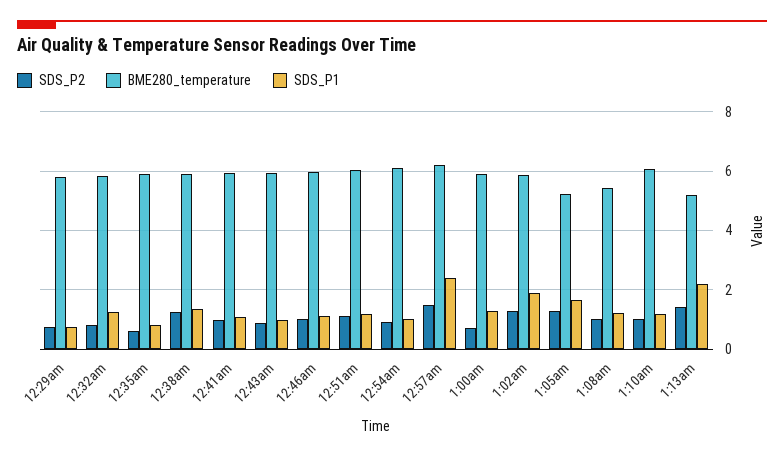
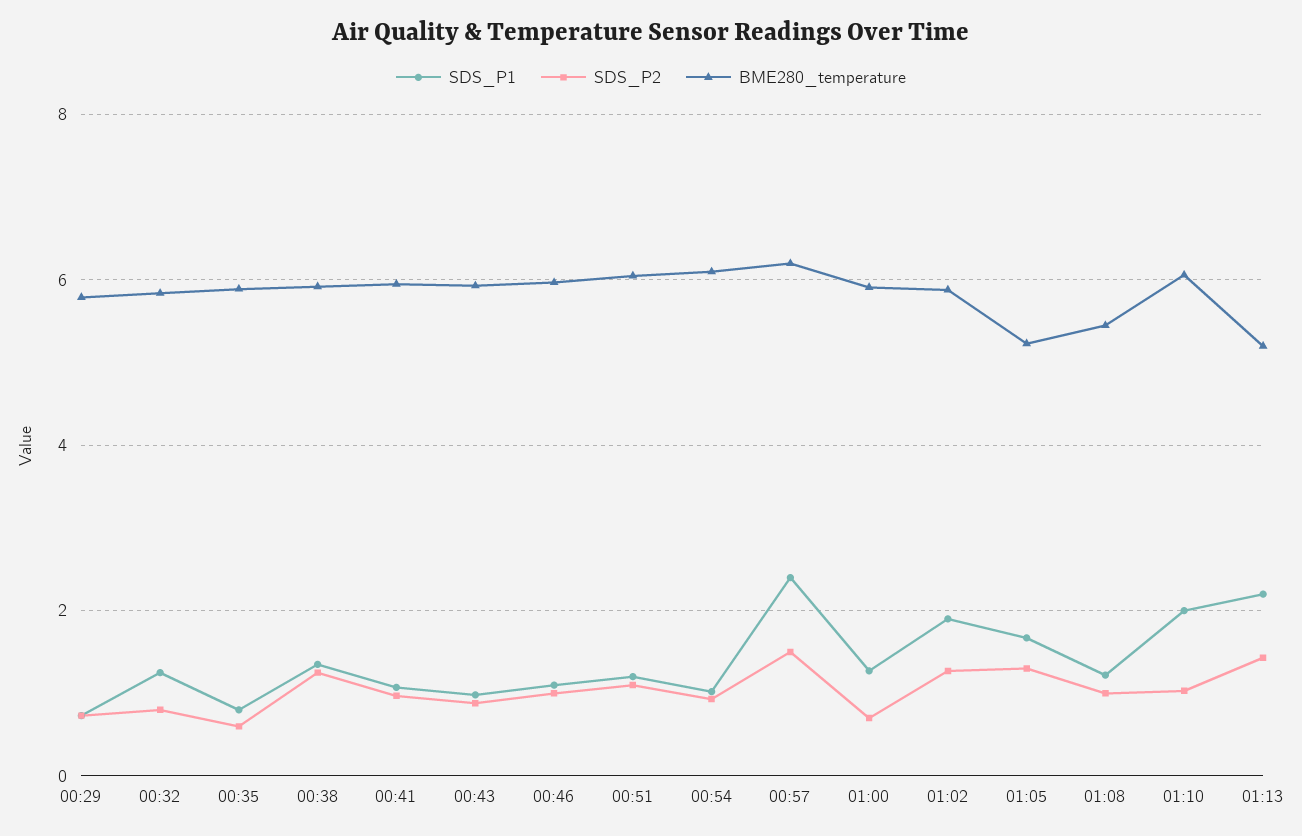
  {
    "SDS_P2": {
      "12:29am": 0.8,
      "12:32am": 0.8,
      "12:35am": 0.6,
      "12:38am": 1.2,
      "12:41am": 1,
      "12:43am": 0.8,
      "12:46am": 1,
      "12:51am": 1.2,
      "12:54am": 1,
      "12:57am": 1.6,
      "1:00am": 0.8,
      "1:02am": 1.2,
      "1:05am": 1.4,
      "1:08am": 1,
      "1:10am": 1,
      "1:13am": 1.4
    },
    "BME280_temperature": {
      "12:29am": 5.8,
      "12:32am": 5.8,
      "12:35am": 5.8,
      "12:38am": 6,
      "12:41am": 6,
      "12:43am": 6,
      "12:46am": 6,
      "12:51am": 6,
      "12:54am": 6.2,
      "12:57am": 6.2,
      "1:00am": 6,
      "1:02am": 5.8,
      "1:05am": 5.2,
      "1:08am": 5.4,
      "1:10am": 6,
      "1:13am": 5.2
    },
    "SDS_P1": {
      "12:29am": 0.8,
      "12:32am": 1.2,
      "12:35am": 0.8,
      "12:38am": 1.4,
      "12:41am": 1,
      "12:43am": 1,
      "12:46am": 1.2,
      "12:51am": 1.2,
      "12:54am": 1,
      "12:57am": 2.4,
      "1:00am": 1.2,
      "1:02am": 2,
      "1:05am": 1.6,
      "1:08am": 1.2,
-     "1:10am": 1.25,
+     "1:10am": 2,
      "1:13am": 2.2
    }
  }

